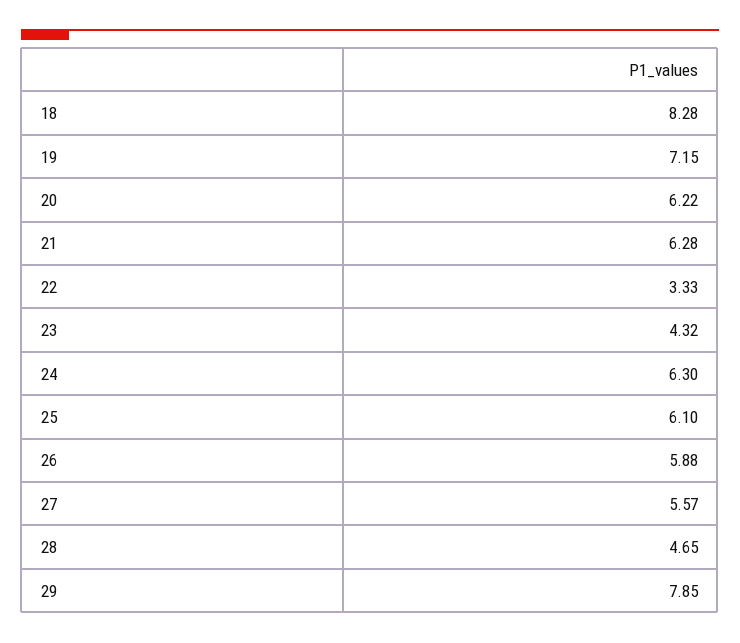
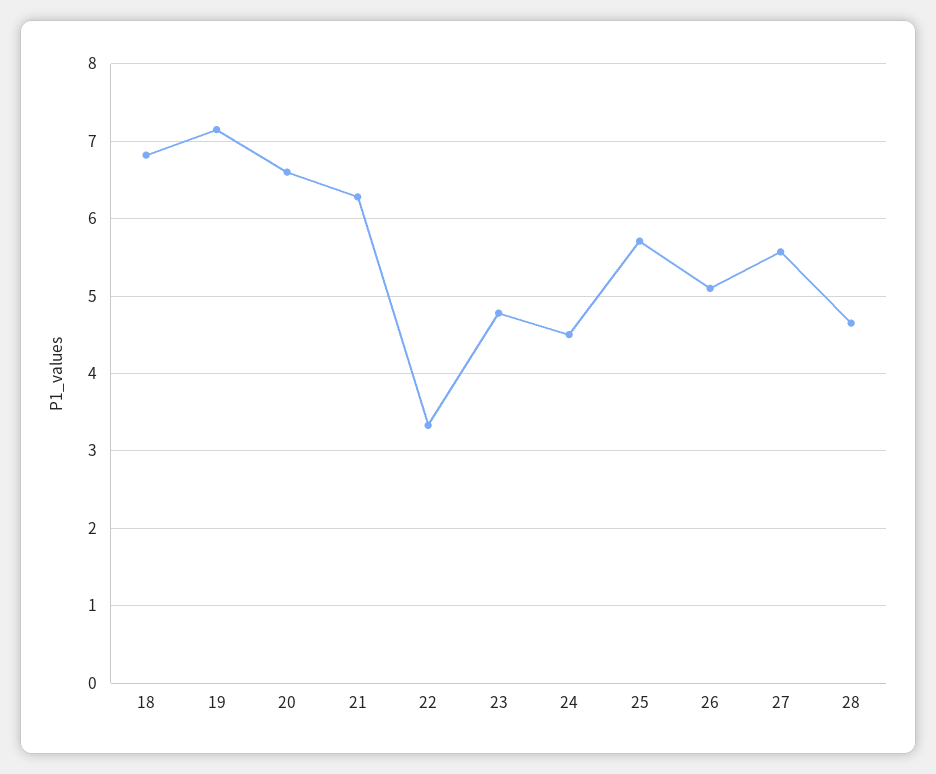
  {
-   "18": 8.28,
+   "18": 6.8,
    "19": 7.15,
-   "20": 6.22,
+   "20": 6.6,
    "21": 6.28,
    "22": 3.33,
-   "23": 4.32,
+   "23": 4.8,
-   "24": 6.3,
+   "24": 4.5,
-   "25": 6.1,
+   "25": 5.7,
-   "26": 5.88,
+   "26": 5.1,
    "27": 5.57,
-   "28": 4.65,
+   "28": 4.65
-   "29": 7.85
  }

